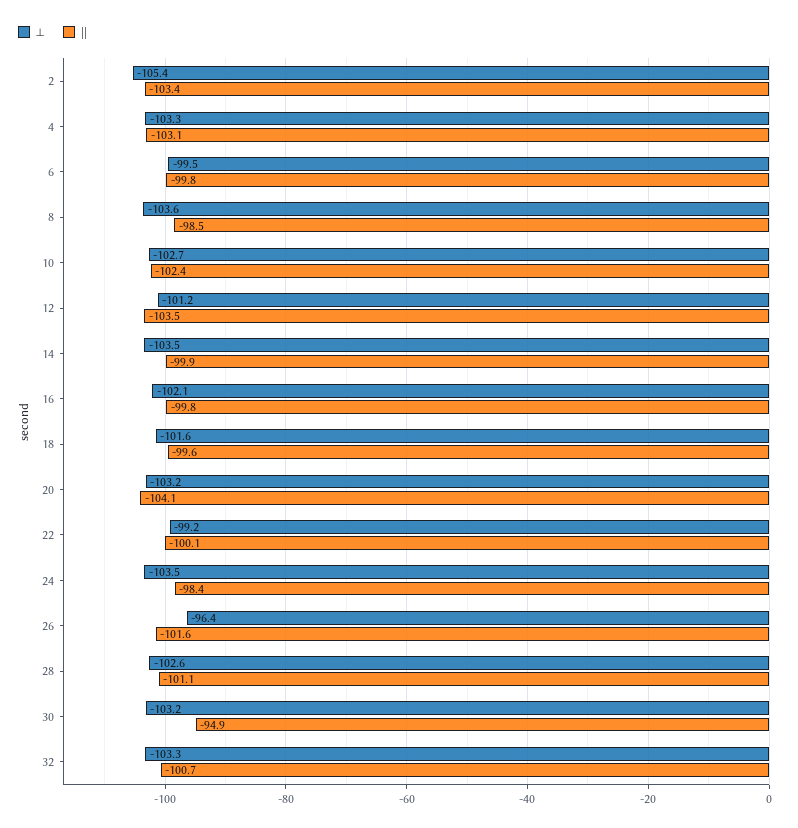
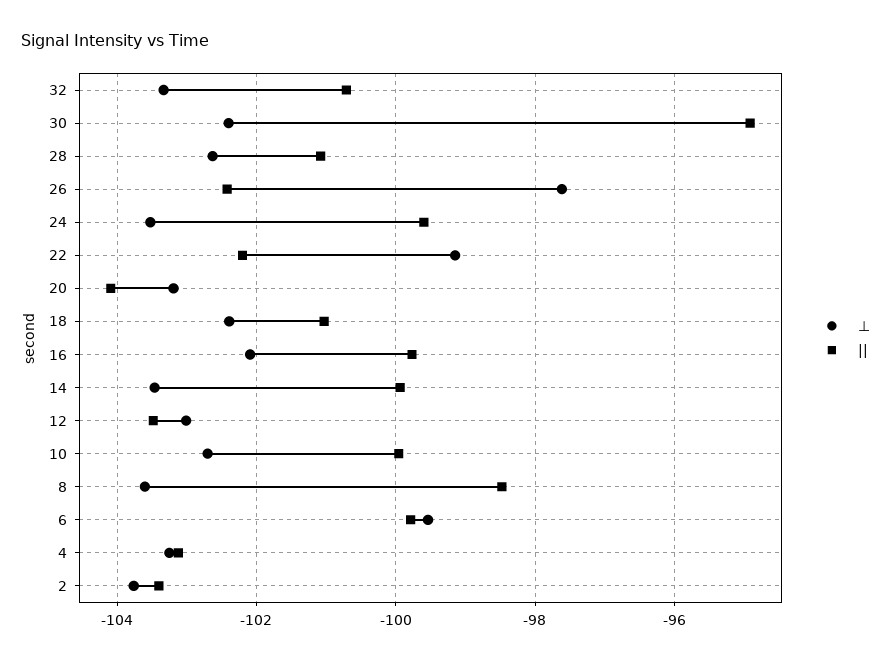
  {
    "⊥": {
-     "2": -105.4,
+     "2": -103.8,
      "4": -103.3,
      "6": -99.5,
      "8": -103.6,
      "10": -102.7,
-     "12": -101.2,
+     "12": -103,
      "14": -103.5,
      "16": -102.1,
-     "18": -101.6,
+     "18": -102.4,
      "20": -103.2,
      "22": -99.2,
      "24": -103.5,
-     "26": -96.4,
+     "26": -97.6,
      "28": -102.6,
-     "30": -103.2,
+     "30": -102.4,
      "32": -103.3
    },
    "||": {
      "2": -103.4,
      "4": -103.1,
      "6": -99.8,
      "8": -98.5,
-     "10": -102.4,
+     "10": -100,
      "12": -103.5,
      "14": -99.9,
      "16": -99.8,
-     "18": -99.6,
+     "18": -101,
      "20": -104.1,
-     "22": -100.1,
+     "22": -102.2,
-     "24": -98.4,
+     "24": -99.6,
-     "26": -101.6,
+     "26": -102.4,
      "28": -101.1,
      "30": -94.9,
      "32": -100.7
    }
  }

